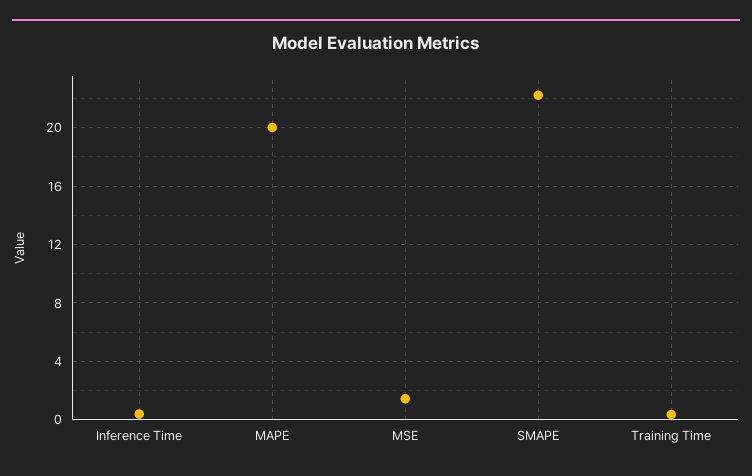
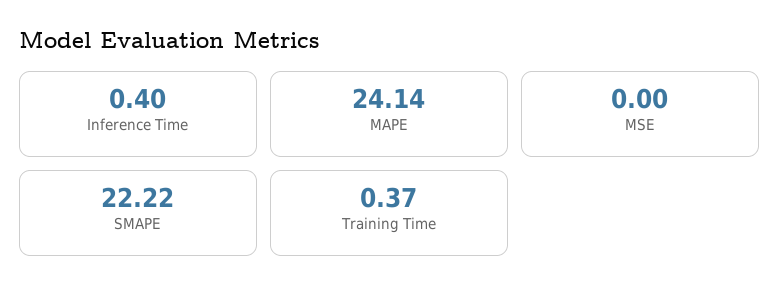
  {
    "Inference Time": 0.4,
-   "MAPE": 20,
+   "MAPE": 24.14,
-   "MSE": 1.5,
+   "MSE": 0,
    "SMAPE": 22.22,
    "Training Time": 0.37
  }

